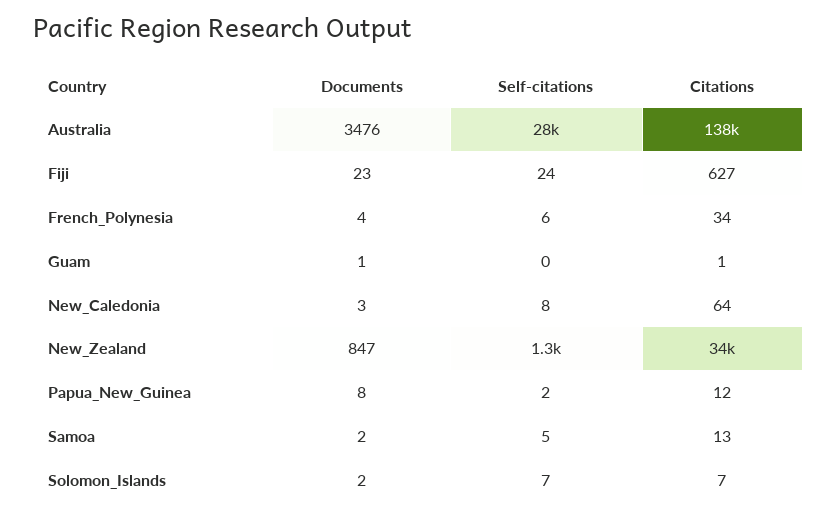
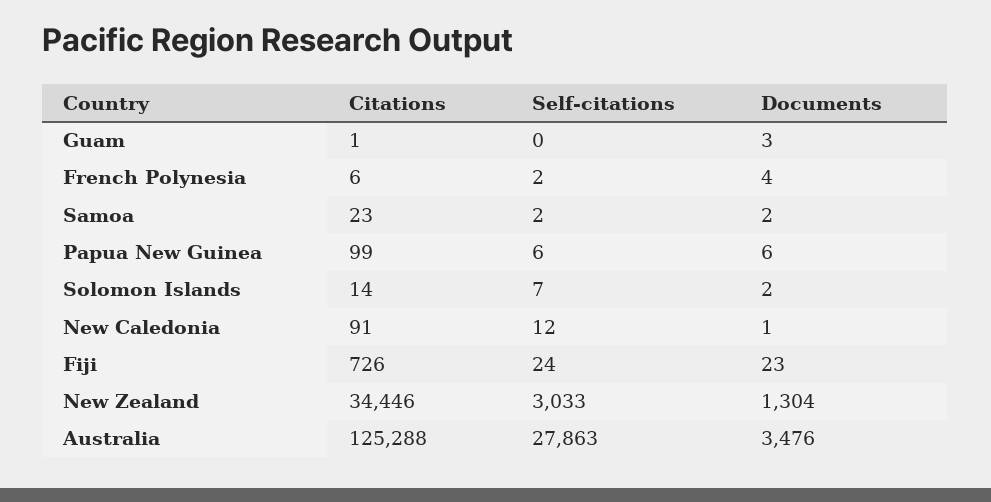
  {
    "Documents": {
      "Australia": 3476,
      "Fiji": 23,
      "French_Polynesia": 4,
-     "Guam": 1,
+     "Guam": 3,
-     "New_Caledonia": 3,
+     "New_Caledonia": 1,
-     "New_Zealand": 847,
+     "New_Zealand": 1304,
-     "Papua_New_Guinea": 8,
+     "Papua_New_Guinea": 6,
      "Samoa": 2,
      "Solomon_Islands": 2
    },
    "Self-citations": {
      "Australia": 27863,
      "Fiji": 24,
-     "French_Polynesia": 6,
+     "French_Polynesia": 2,
      "Guam": 0,
-     "New_Caledonia": 8,
+     "New_Caledonia": 12,
-     "New_Zealand": 1300,
+     "New_Zealand": 3033,
-     "Papua_New_Guinea": 2,
+     "Papua_New_Guinea": 6,
-     "Samoa": 5,
+     "Samoa": 2,
      "Solomon_Islands": 7
    },
    "Citations": {
-     "Australia": 138000,
+     "Australia": 125288,
-     "Fiji": 627,
+     "Fiji": 726,
-     "French_Polynesia": 34,
+     "French_Polynesia": 6,
      "Guam": 1,
-     "New_Caledonia": 64,
+     "New_Caledonia": 91,
      "New_Zealand": 34446,
-     "Papua_New_Guinea": 12,
+     "Papua_New_Guinea": 99,
-     "Samoa": 13,
+     "Samoa": 23,
-     "Solomon_Islands": 7
+     "Solomon_Islands": 14
    }
  }

